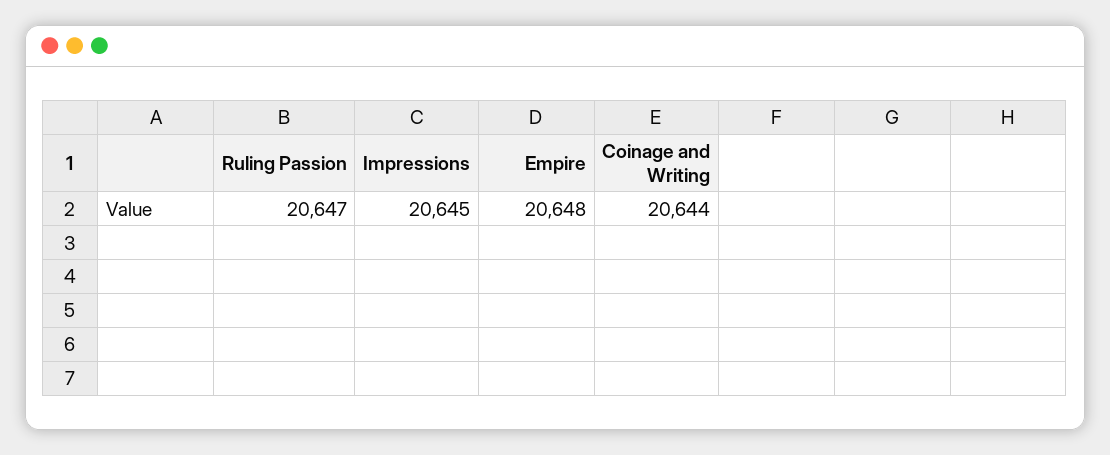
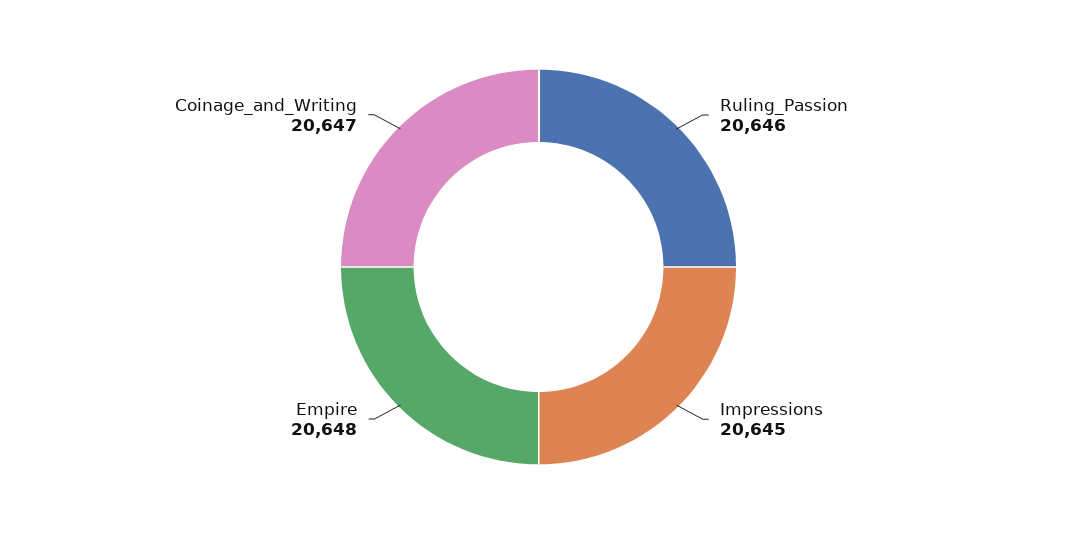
  {
-   "Ruling Passion": 20647,
+   "Ruling Passion": 20646,
    "Impressions": 20645,
    "Empire": 20648,
-   "Coinage and Writing": 20644
+   "Coinage and Writing": 20647
  }

